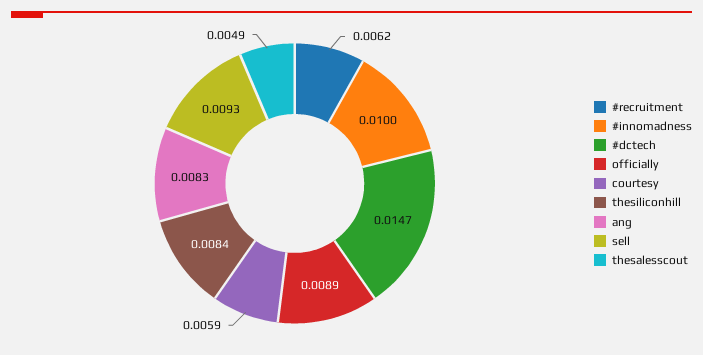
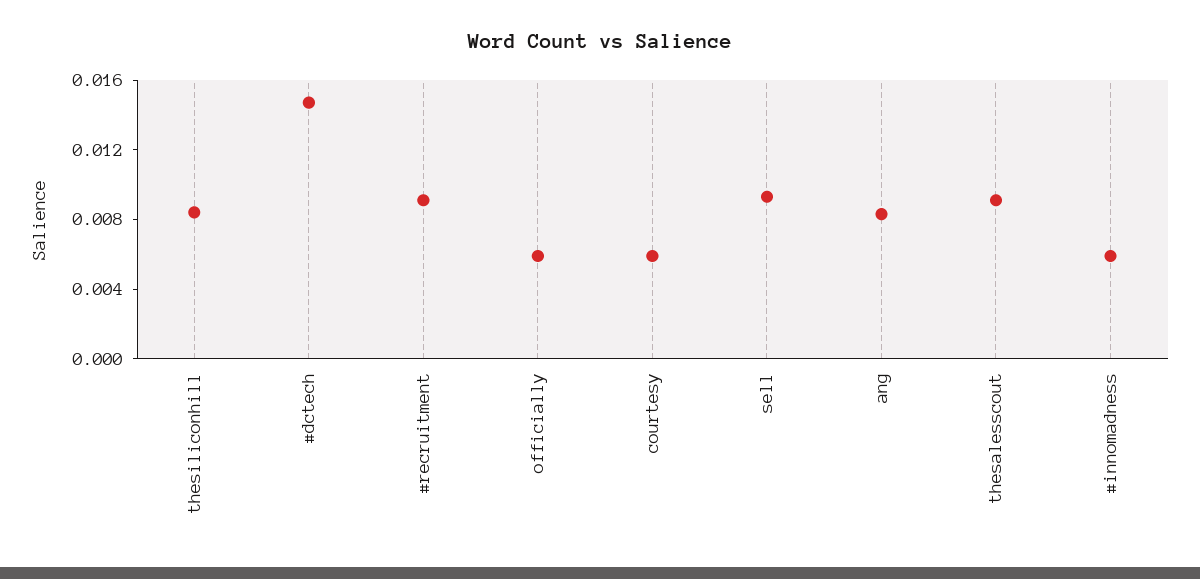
  {
-   "#recruitment": 0.0062,
+   "#recruitment": 0.009,
-   "#innomadness": 0.01,
+   "#innomadness": 0.006,
    "#dctech": 0.0147,
-   "officially": 0.0089,
+   "officially": 0.006,
    "courtesy": 0.0059,
    "thesiliconhill": 0.0084,
    "ang": 0.0083,
    "sell": 0.0093,
-   "thesalesscout": 0.0049
+   "thesalesscout": 0.009
  }

